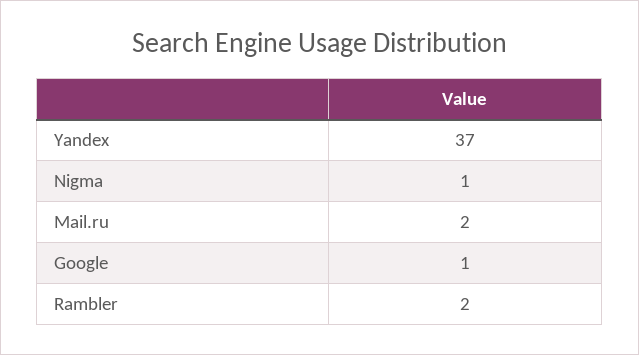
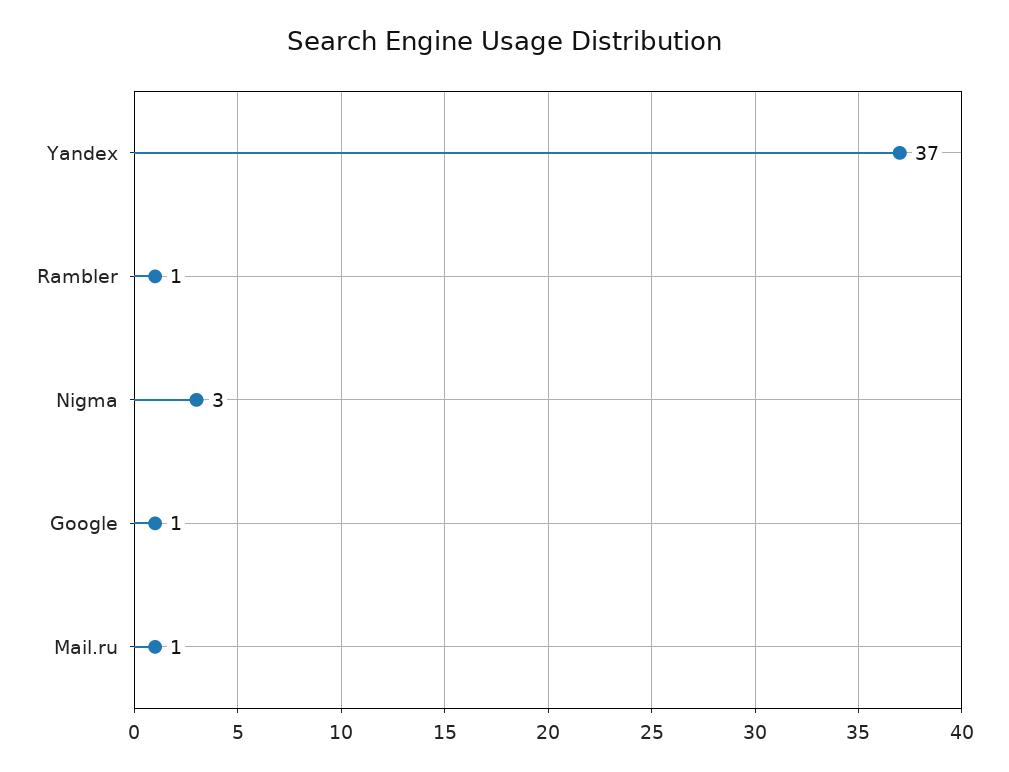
  {
    "Yandex": 37,
-   "Nigma": 1,
+   "Nigma": 3,
-   "Mail.ru": 2,
+   "Mail.ru": 1,
    "Google": 1,
-   "Rambler": 2
+   "Rambler": 1
  }

